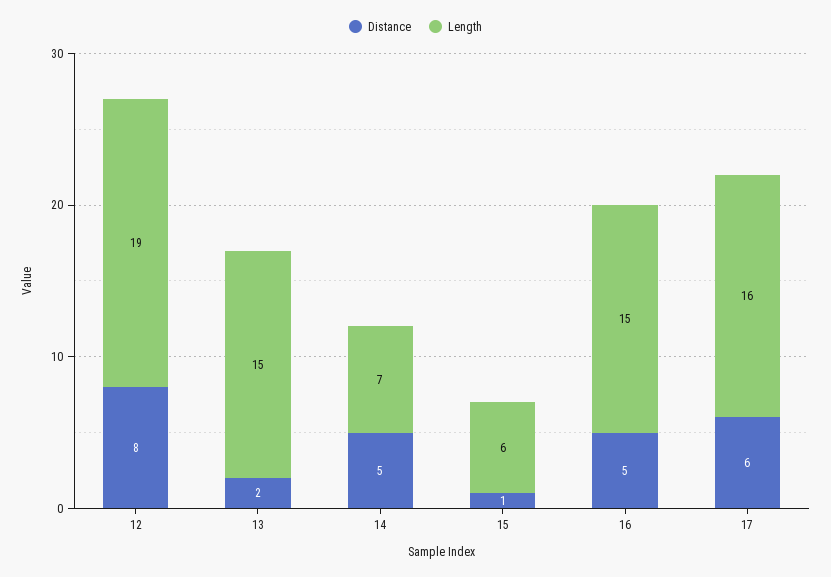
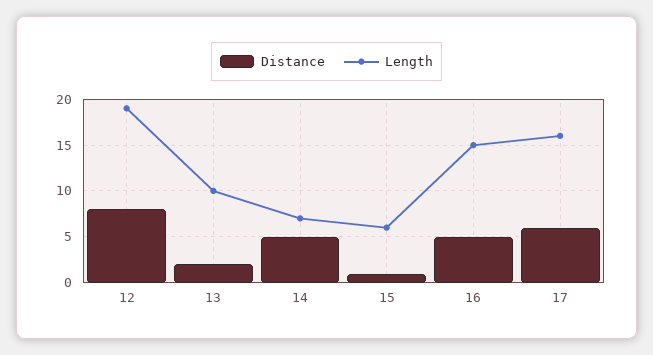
  {
    "Distance": {
      "12": 8,
      "13": 2,
      "14": 5,
      "15": 1,
      "16": 5,
      "17": 6
    },
    "Length": {
      "12": 19,
-     "13": 15,
+     "13": 10,
      "14": 7,
      "15": 6,
      "16": 15,
      "17": 16
    }
  }

